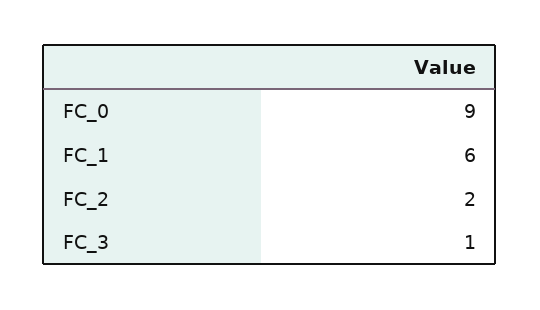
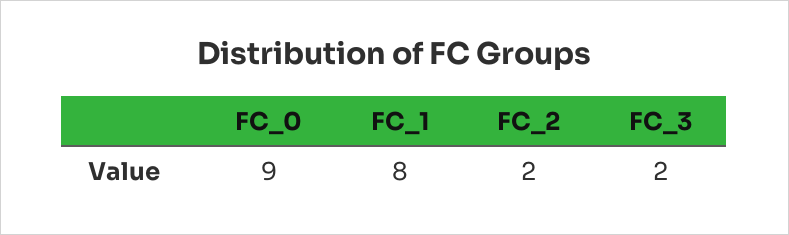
  {
    "FC_0": 9,
-   "FC_1": 6,
+   "FC_1": 8,
    "FC_2": 2,
-   "FC_3": 1
+   "FC_3": 2
  }

